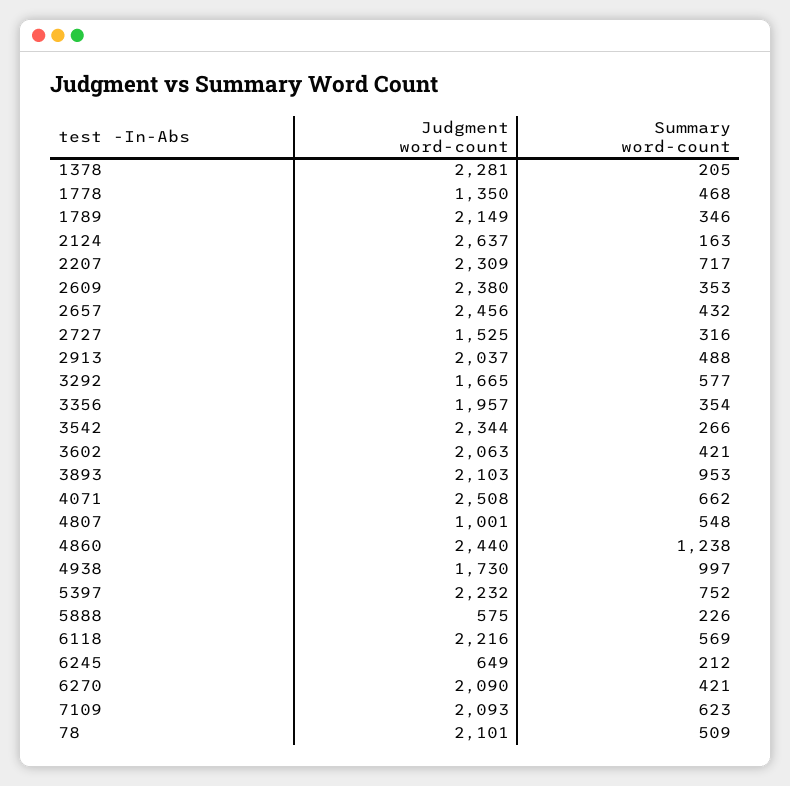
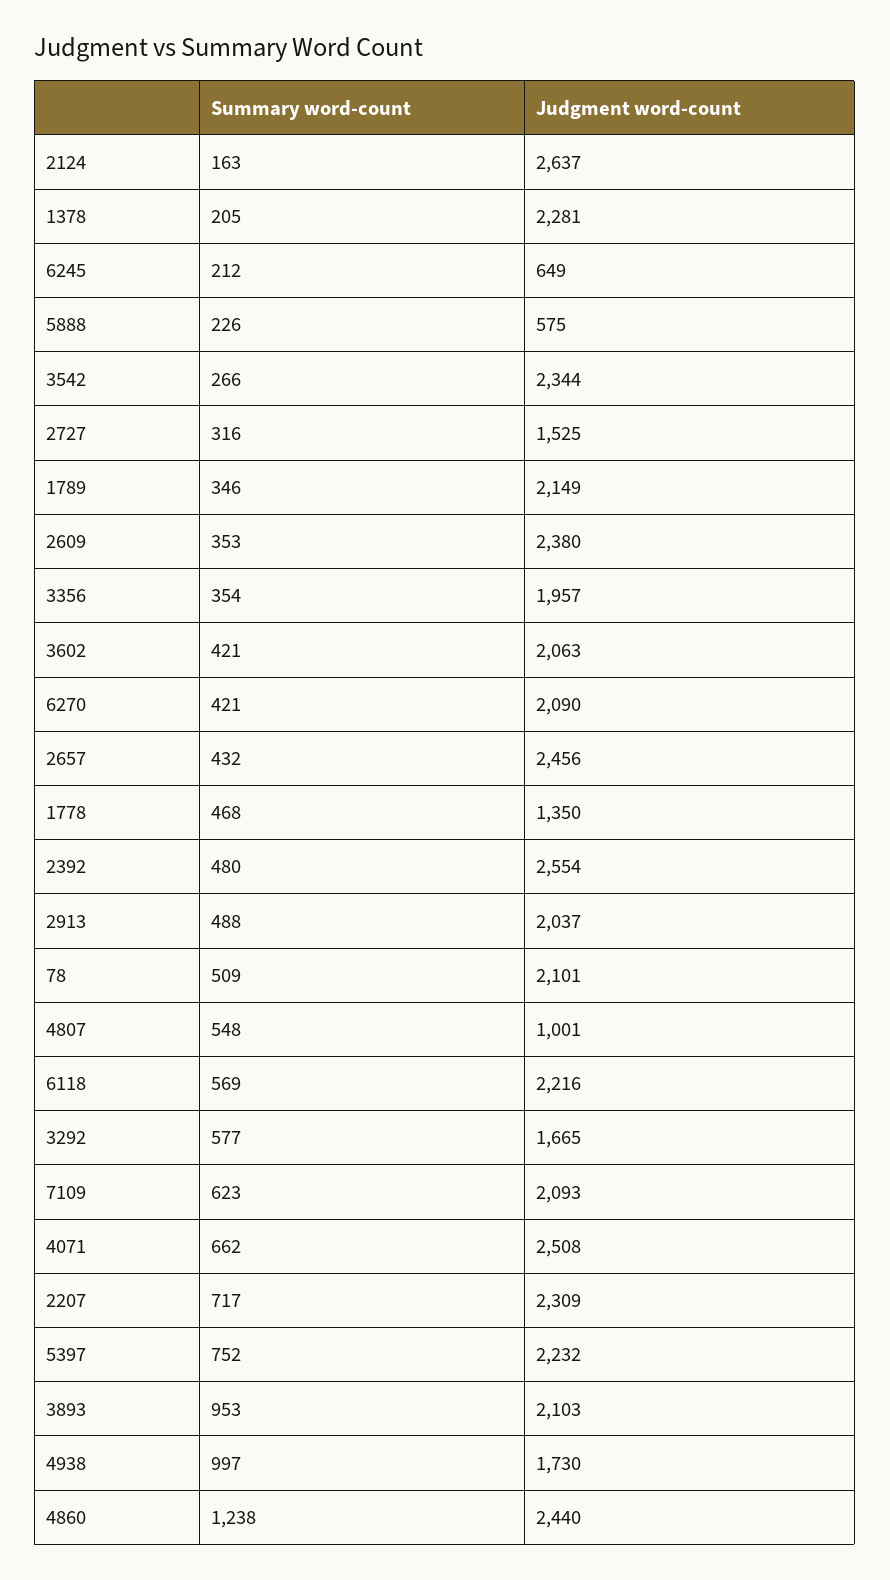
  {
    "Judgment word-count": {
      "1378": 2281,
      "1778": 1350,
      "1789": 2149,
      "2124": 2637,
      "2207": 2309,
      "2609": 2380,
      "2657": 2456,
      "2727": 1525,
      "2913": 2037,
      "3292": 1665,
      "3356": 1957,
      "3542": 2344,
      "3602": 2063,
      "3893": 2103,
      "4071": 2508,
      "4807": 1001,
      "4860": 2440,
      "4938": 1730,
      "5397": 2232,
      "5888": 575,
      "6118": 2216,
      "6245": 649,
      "6270": 2090,
      "7109": 2093,
-     "78": 2101
+     "78": 2101,
+     "2392": 2554
    },
    "Summary word-count": {
      "1378": 205,
      "1778": 468,
      "1789": 346,
      "2124": 163,
      "2207": 717,
      "2609": 353,
      "2657": 432,
      "2727": 316,
      "2913": 488,
      "3292": 577,
      "3356": 354,
      "3542": 266,
      "3602": 421,
      "3893": 953,
      "4071": 662,
      "4807": 548,
      "4860": 1238,
      "4938": 997,
      "5397": 752,
      "5888": 226,
      "6118": 569,
      "6245": 212,
      "6270": 421,
      "7109": 623,
-     "78": 509
+     "78": 509,
+     "2392": 480
    }
  }

